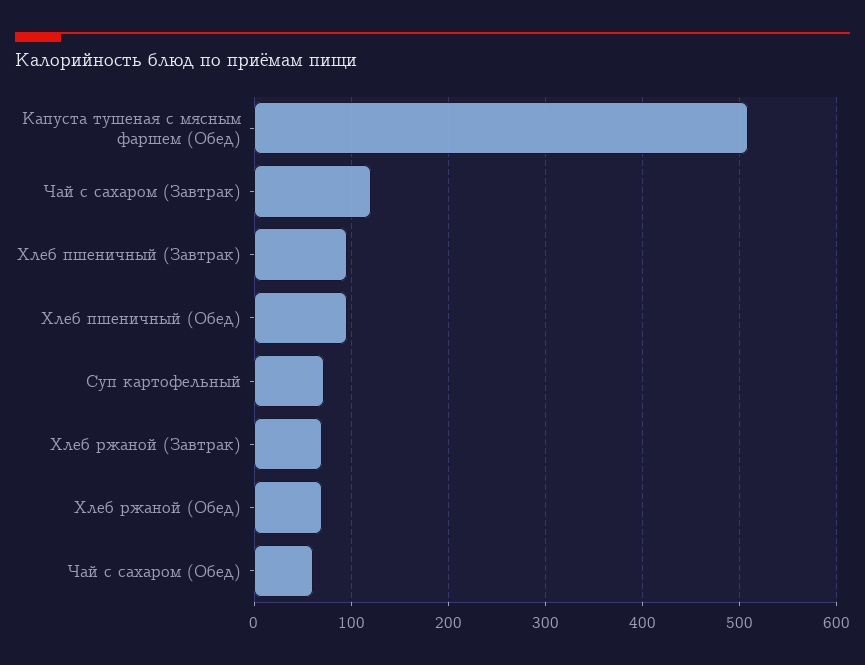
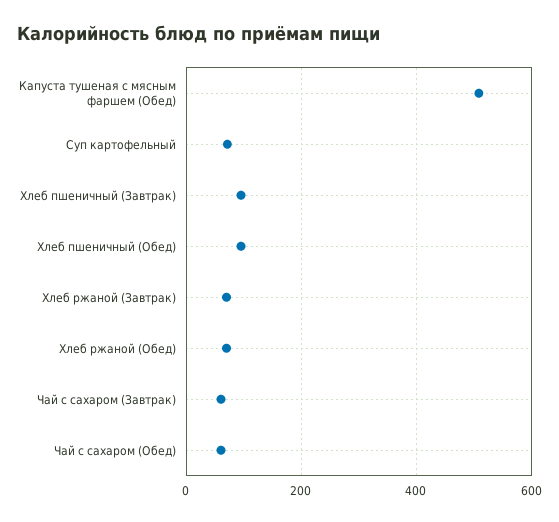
  {
    "Капуста тушеная с мясным фаршем (Обед)": 510,
-   "Чай с сахаром (Завтрак)": 120,
+   "Чай с сахаром (Завтрак)": 60,
    "Хлеб пшеничный (Завтрак)": 90,
    "Хлеб пшеничный (Обед)": 90,
    "Суп картофельный": 70,
    "Хлеб ржаной (Завтрак)": 70,
    "Хлеб ржаной (Обед)": 70,
    "Чай с сахаром (Обед)": 60
  }

